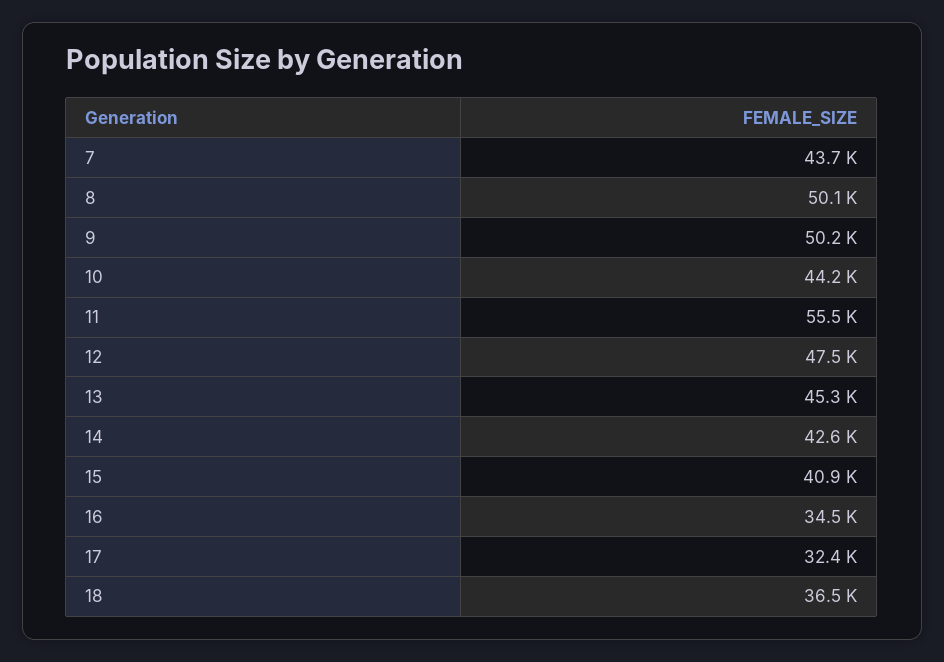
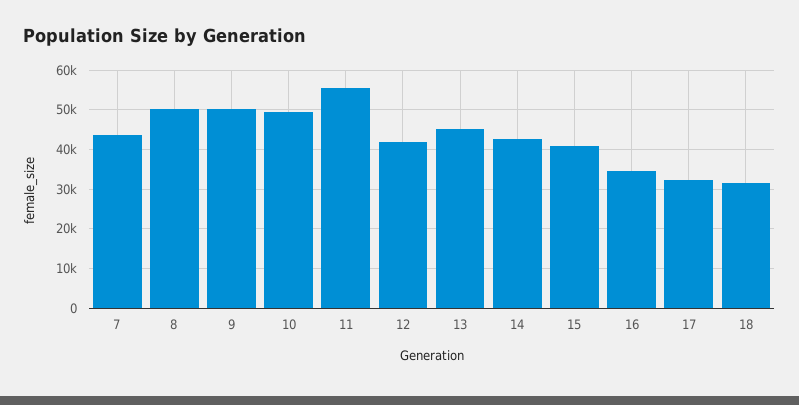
  {
    "7": 43700,
    "8": 50100,
    "9": 50200,
-   "10": 44200,
+   "10": 50000,
    "11": 55500,
-   "12": 47500,
+   "12": 42000,
    "13": 45300,
    "14": 42600,
    "15": 40900,
    "16": 34500,
    "17": 32400,
-   "18": 36500
+   "18": 32000
  }

